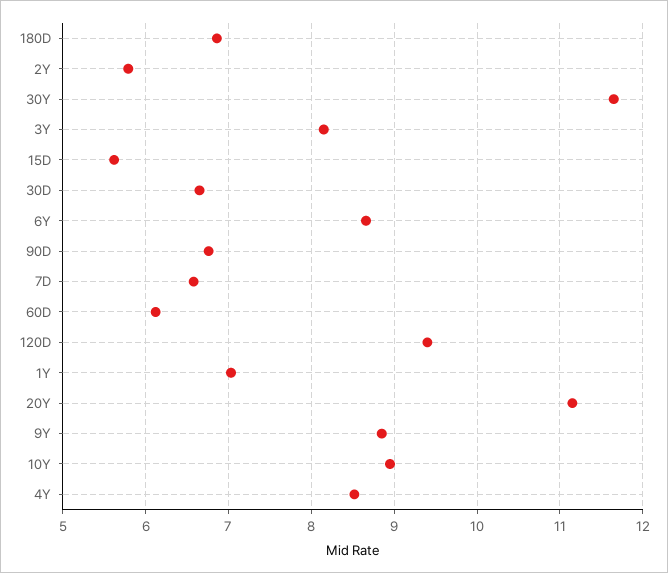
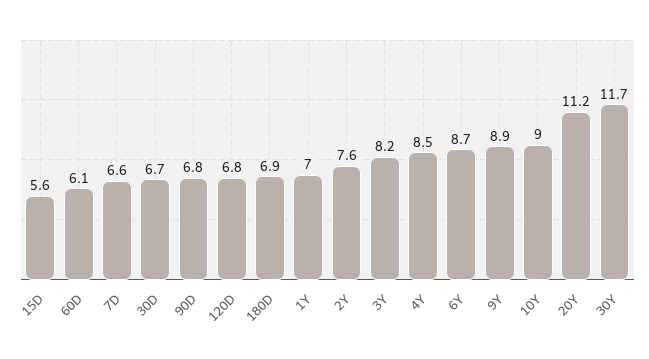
  {
    "180D": 6.9,
-   "2Y": 5.8,
+   "2Y": 7.6,
    "30Y": 11.7,
    "3Y": 8.2,
    "15D": 5.6,
    "30D": 6.7,
    "6Y": 8.7,
    "90D": 6.8,
    "7D": 6.6,
    "60D": 6.1,
-   "120D": 9.4,
+   "120D": 6.8,
    "1Y": 7,
    "20Y": 11.2,
    "9Y": 8.9,
    "10Y": 9,
    "4Y": 8.5
  }

